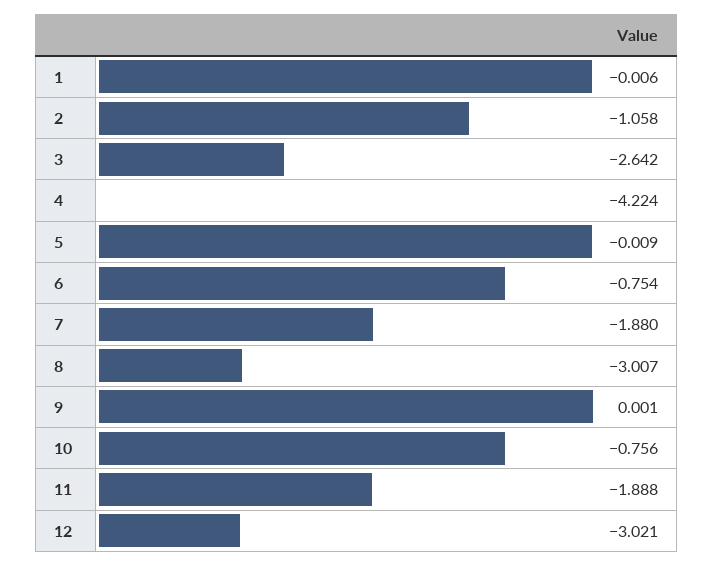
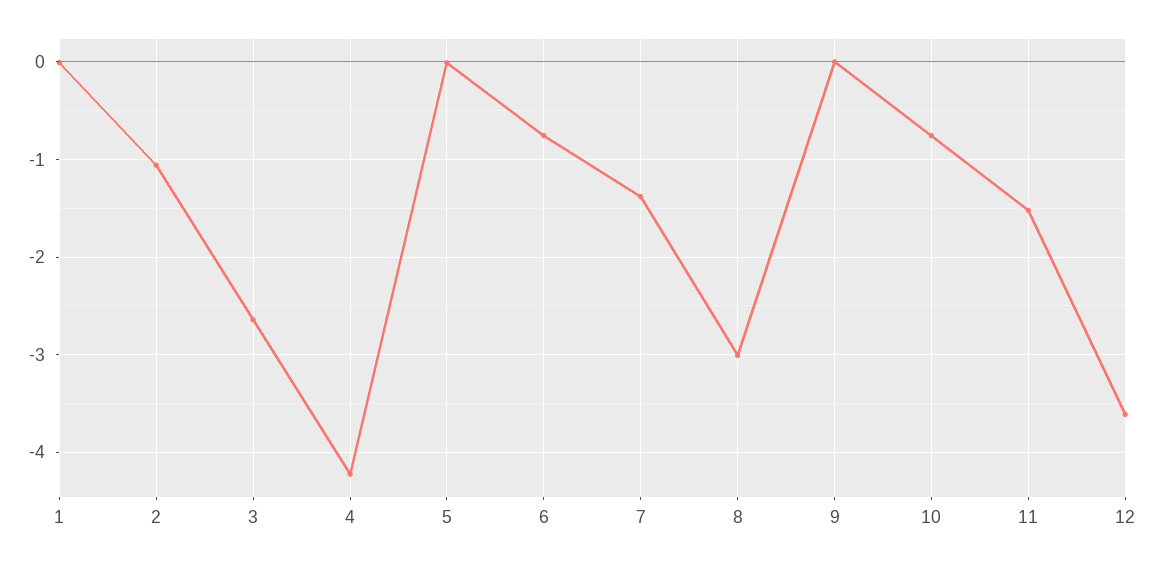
  {
    "1": -0.006,
    "2": -1.058,
    "3": -2.642,
    "4": -4.224,
    "5": -0.009,
    "6": -0.754,
-   "7": -1.88,
+   "7": -1.4,
    "8": -3.007,
    "9": 0.001,
    "10": -0.756,
-   "11": -1.888,
+   "11": -1.5,
-   "12": -3.021
+   "12": -3.6
  }

